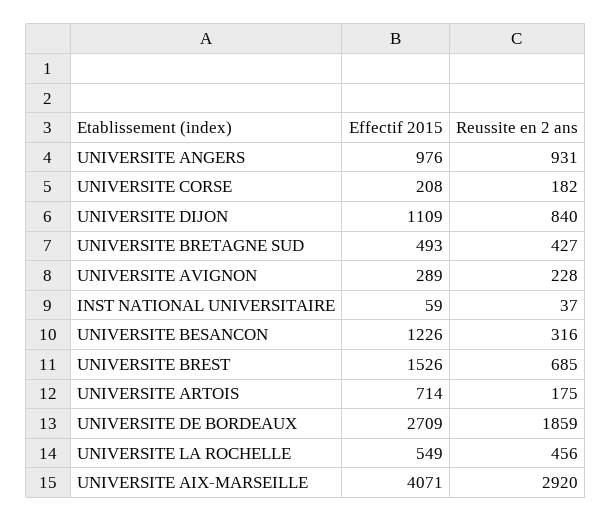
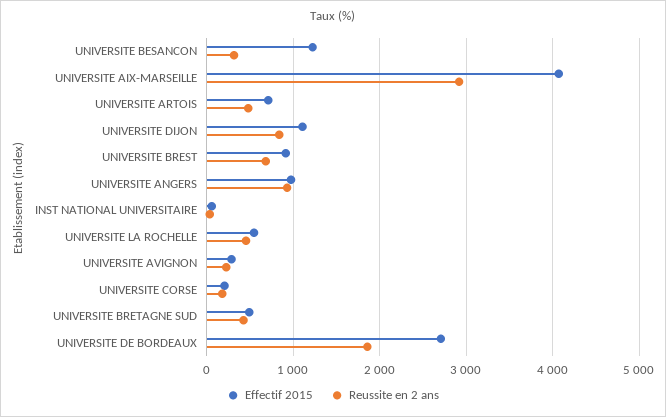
  {
    "Effectif 2015": {
      "UNIVERSITE ANGERS": 976,
      "UNIVERSITE CORSE": 208,
      "UNIVERSITE DIJON": 1109,
      "UNIVERSITE BRETAGNE SUD": 493,
      "UNIVERSITE AVIGNON": 289,
      "INST NATIONAL UNIVERSITAIRE": 59,
      "UNIVERSITE BESANCON": 1226,
-     "UNIVERSITE BREST": 1526,
+     "UNIVERSITE BREST": 900,
      "UNIVERSITE ARTOIS": 714,
      "UNIVERSITE DE BORDEAUX": 2709,
      "UNIVERSITE LA ROCHELLE": 549,
      "UNIVERSITE AIX-MARSEILLE": 4071
    },
    "Reussite en 2 ans": {
      "UNIVERSITE ANGERS": 931,
      "UNIVERSITE CORSE": 182,
      "UNIVERSITE DIJON": 840,
      "UNIVERSITE BRETAGNE SUD": 427,
      "UNIVERSITE AVIGNON": 228,
      "INST NATIONAL UNIVERSITAIRE": 37,
      "UNIVERSITE BESANCON": 316,
      "UNIVERSITE BREST": 685,
-     "UNIVERSITE ARTOIS": 175,
+     "UNIVERSITE ARTOIS": 500,
      "UNIVERSITE DE BORDEAUX": 1859,
      "UNIVERSITE LA ROCHELLE": 456,
      "UNIVERSITE AIX-MARSEILLE": 2920
    }
  }

